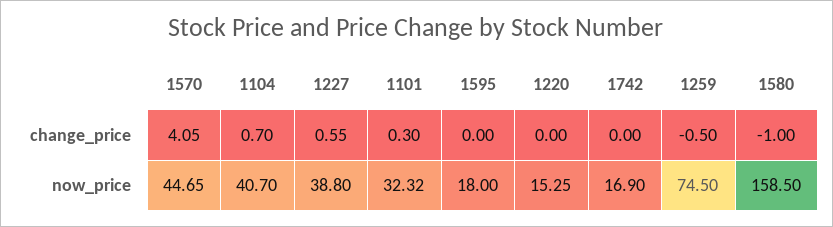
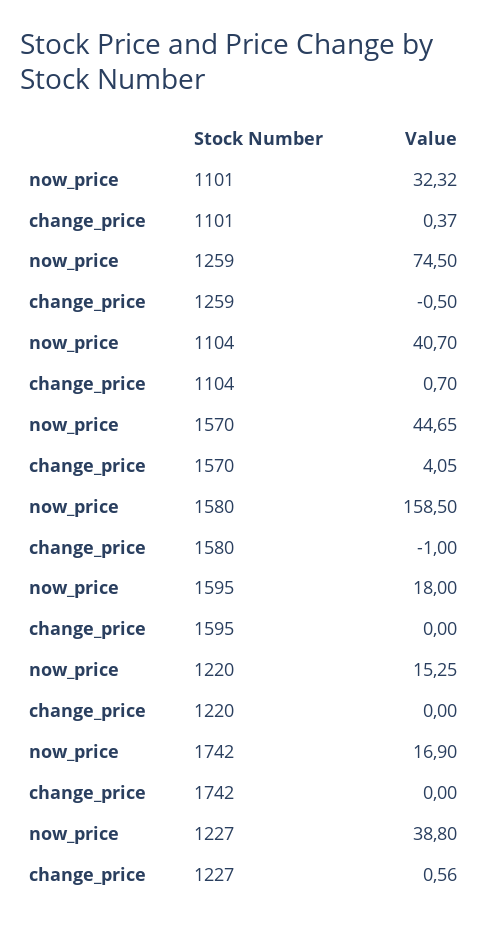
  {
    "1570": {
      "change_price": 4.05,
      "now_price": 44.65
    },
    "1104": {
      "change_price": 0.7,
      "now_price": 40.7
    },
    "1227": {
-     "change_price": 0.55,
+     "change_price": 0.56,
      "now_price": 38.8
    },
    "1101": {
-     "change_price": 0.3,
+     "change_price": 0.37,
      "now_price": 32.32
    },
    "1595": {
      "change_price": 0,
      "now_price": 18
    },
    "1220": {
      "change_price": 0,
      "now_price": 15.25
    },
    "1742": {
      "change_price": 0,
      "now_price": 16.9
    },
    "1259": {
      "change_price": -0.5,
      "now_price": 74.5
    },
    "1580": {
      "change_price": -1,
      "now_price": 158.5
    }
  }

